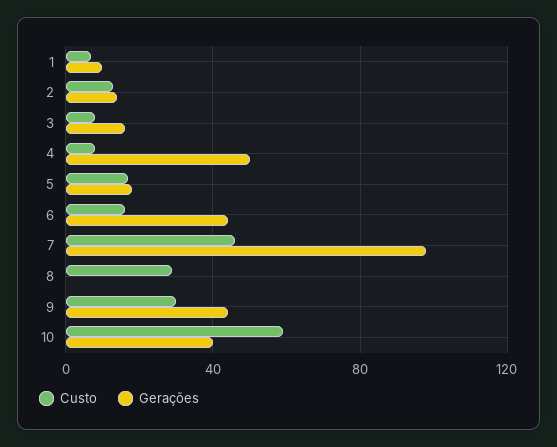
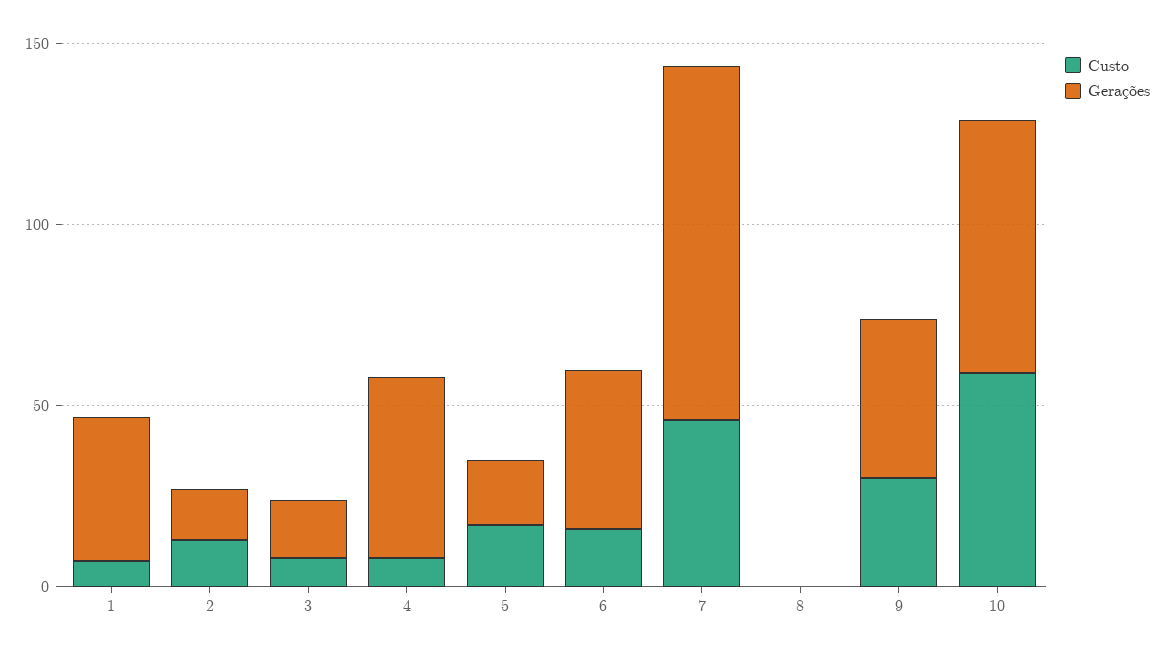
  {
    "Custo": {
      "1": 5,
      "2": 15,
      "3": 10,
      "4": 10,
      "5": 15,
      "6": 15,
      "7": 45,
-     "8": 30,
+     "8": 0,
      "9": 30,
      "10": 60
    },
    "Gerações": {
-     "1": 10,
+     "1": 40,
      "2": 15,
      "3": 15,
      "4": 50,
      "5": 20,
      "6": 45,
      "7": 100,
      "8": 0,
      "9": 45,
-     "10": 40
+     "10": 70
    }
  }

